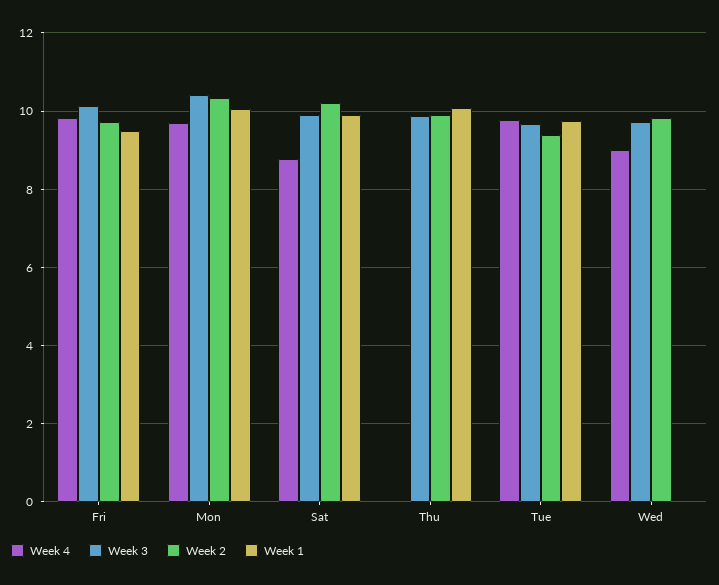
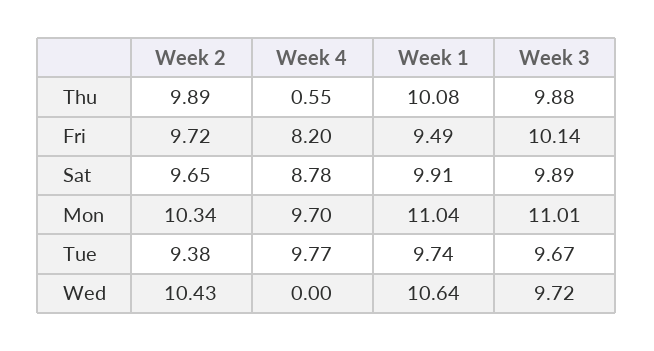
  {
    "Week 4": {
-     "Fri": 9.8,
+     "Fri": 8.2,
      "Mon": 9.7,
      "Sat": 8.78,
-     "Thu": 0,
+     "Thu": 0.55,
      "Tue": 9.77,
-     "Wed": 9
+     "Wed": 0
    },
    "Week 3": {
      "Fri": 10.14,
-     "Mon": 10.4,
+     "Mon": 11.01,
      "Sat": 9.89,
      "Thu": 9.88,
      "Tue": 9.67,
      "Wed": 9.72
    },
    "Week 2": {
      "Fri": 9.72,
      "Mon": 10.34,
-     "Sat": 10.2,
+     "Sat": 9.65,
      "Thu": 9.89,
      "Tue": 9.38,
-     "Wed": 9.8
+     "Wed": 10.43
    },
    "Week 1": {
      "Fri": 9.49,
-     "Mon": 10,
+     "Mon": 11.04,
      "Sat": 9.91,
      "Thu": 10.08,
      "Tue": 9.74,
-     "Wed": 0
+     "Wed": 10.64
    }
  }

